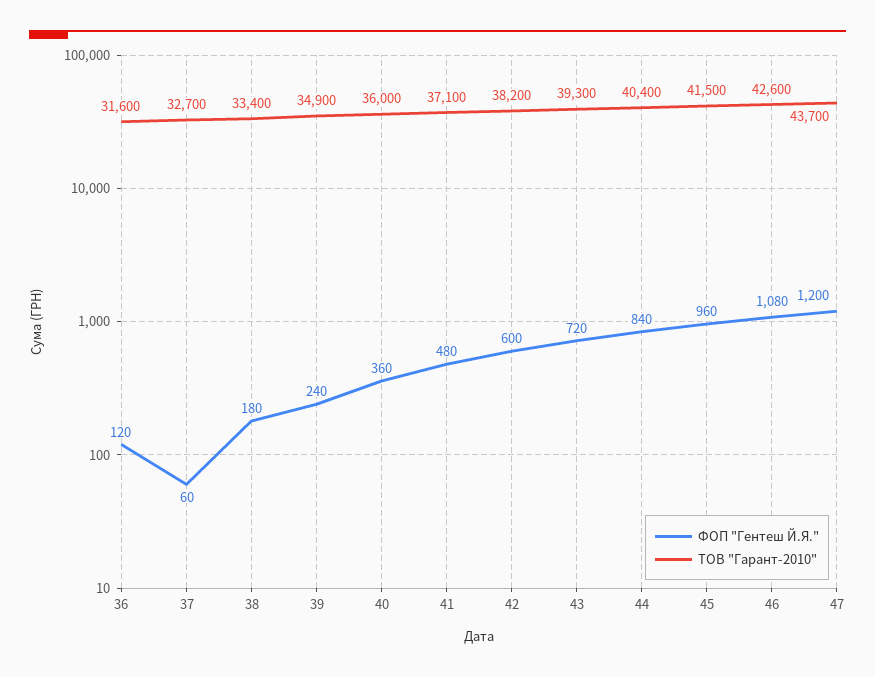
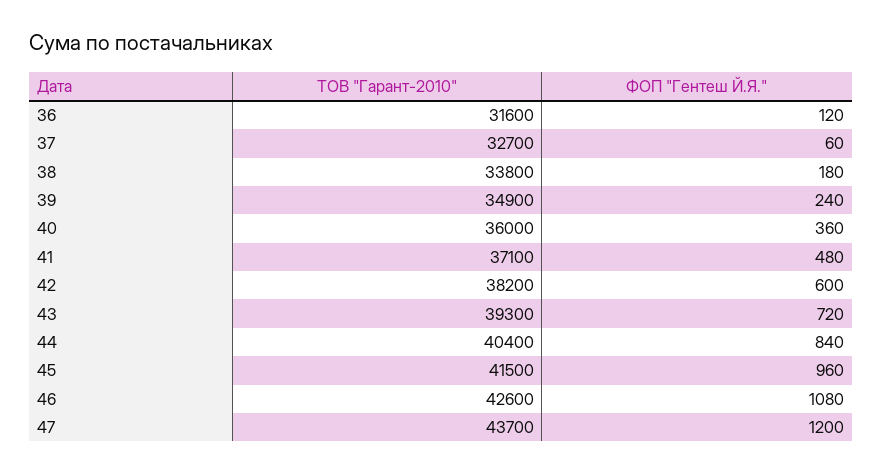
  {
    "ФОП \"Гентеш Й.Я.\"": {
      "36": 120,
      "37": 60,
      "38": 180,
      "39": 240,
      "40": 360,
      "41": 480,
      "42": 600,
      "43": 720,
      "44": 840,
      "45": 960,
      "46": 1080,
      "47": 1200
    },
    "ТОВ \"Гарант-2010\"": {
      "36": 31600,
      "37": 32700,
-     "38": 33400,
+     "38": 33800,
      "39": 34900,
      "40": 36000,
      "41": 37100,
      "42": 38200,
      "43": 39300,
      "44": 40400,
      "45": 41500,
      "46": 42600,
      "47": 43700
    }
  }

